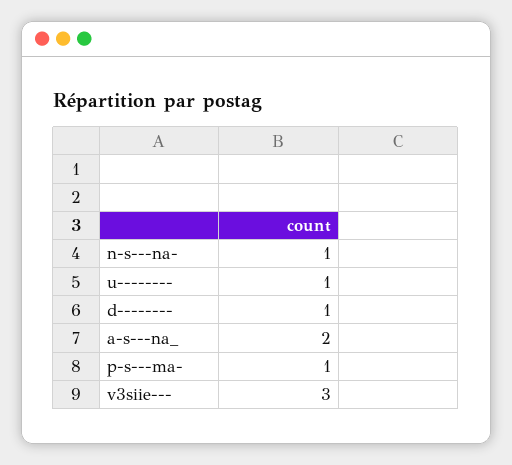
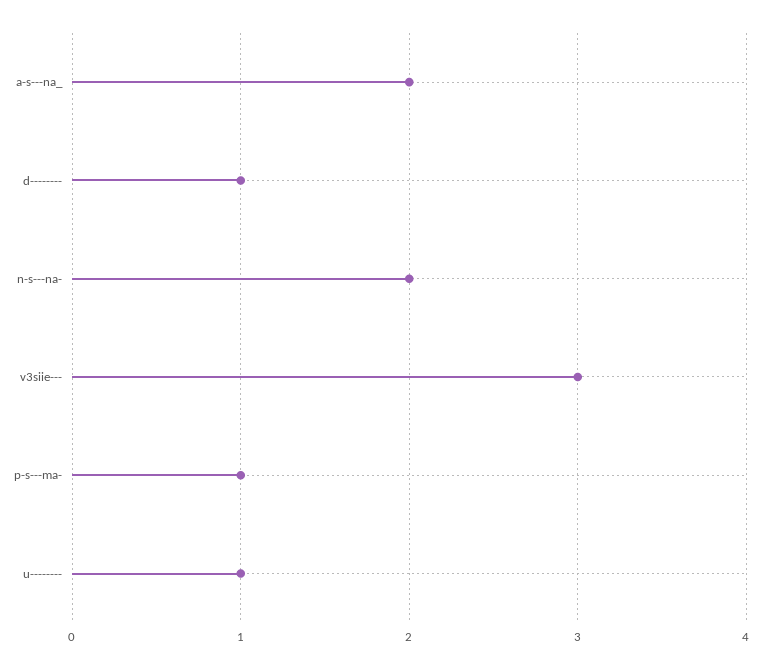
  {
-   "n-s---na-": 1,
+   "n-s---na-": 2,
    "u--------": 1,
    "d--------": 1,
    "a-s---na_": 2,
    "p-s---ma-": 1,
    "v3siie---": 3
  }

